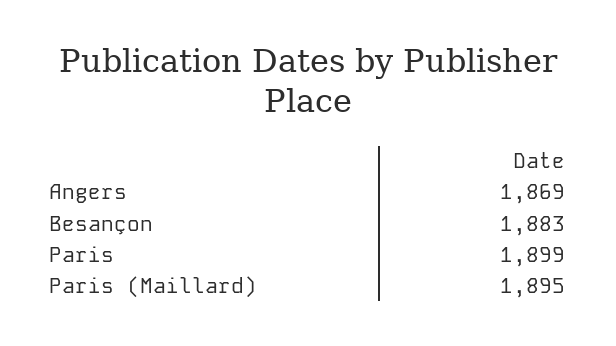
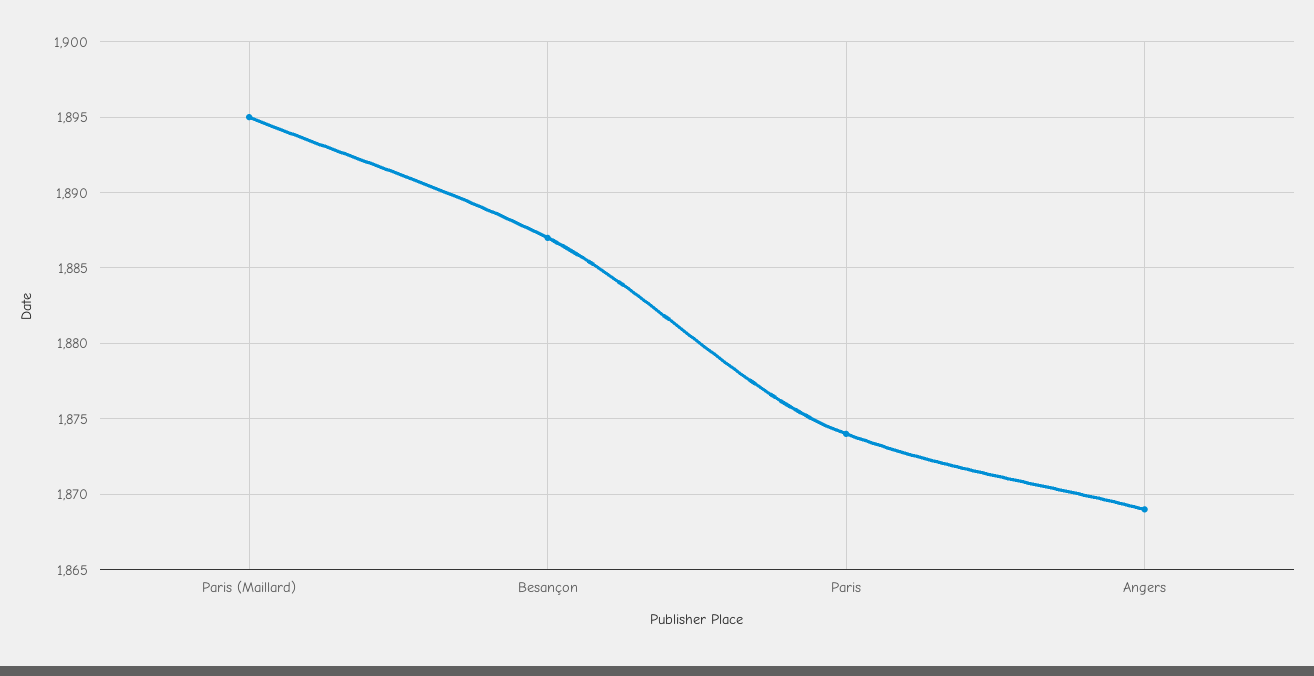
  {
    "Angers": 1869,
-   "Besançon": 1883,
+   "Besançon": 1887,
-   "Paris": 1899,
+   "Paris": 1874,
    "Paris (Maillard)": 1895
  }

